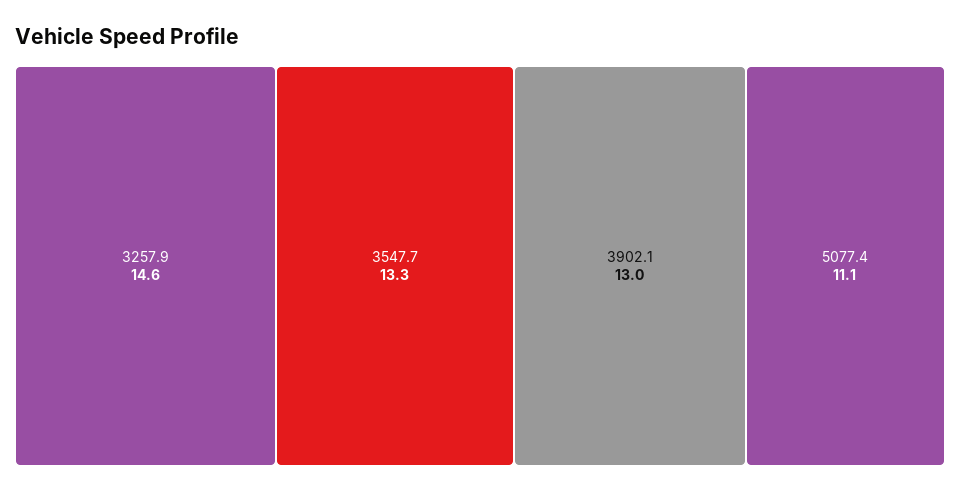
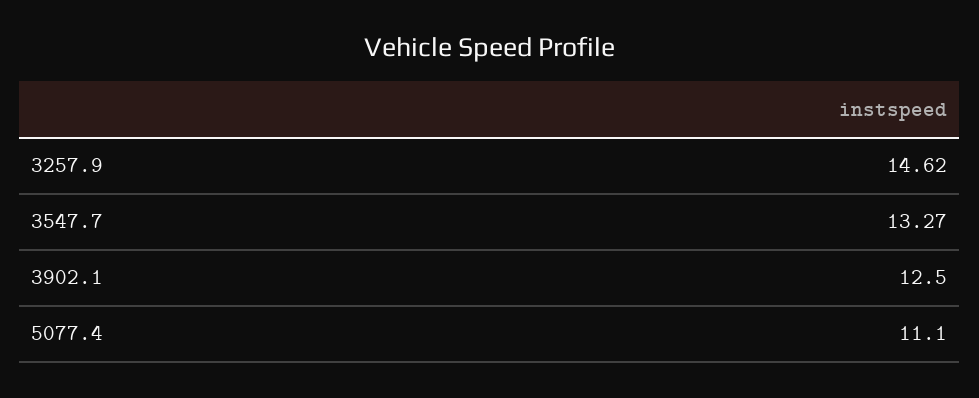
  {
    "3257.9": 14.62,
    "3547.7": 13.27,
-   "3902.1": 13,
+   "3902.1": 12.5,
    "5077.4": 11.1
  }

